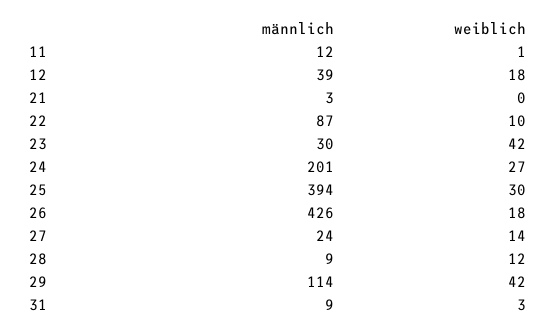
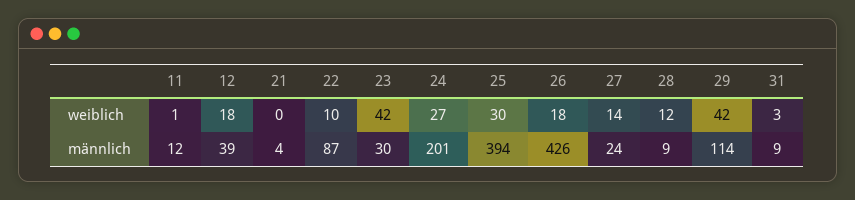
  {
    "männlich": {
      "11": 12,
      "12": 39,
-     "21": 3,
+     "21": 4,
      "22": 87,
      "23": 30,
      "24": 201,
      "25": 394,
      "26": 426,
      "27": 24,
      "28": 9,
      "29": 114,
      "31": 9
    },
    "weiblich": {
      "11": 1,
      "12": 18,
      "21": 0,
      "22": 10,
      "23": 42,
      "24": 27,
      "25": 30,
      "26": 18,
      "27": 14,
      "28": 12,
      "29": 42,
      "31": 3
    }
  }

